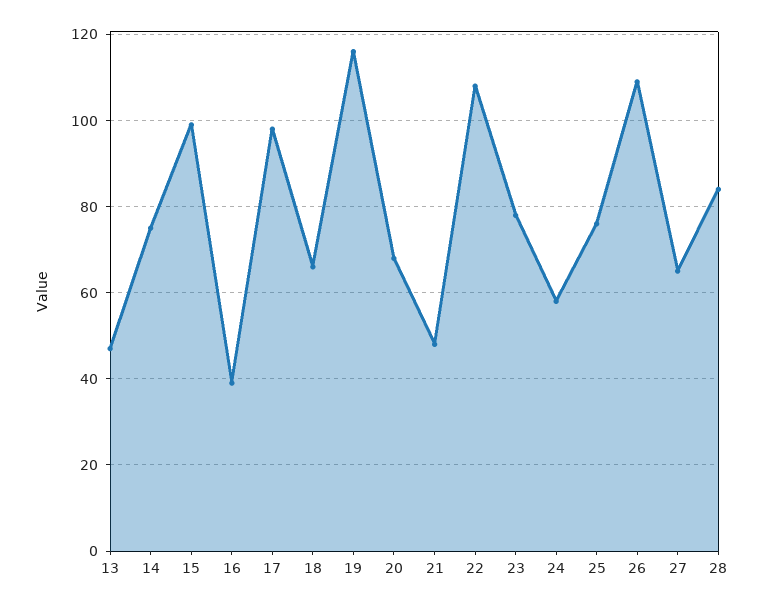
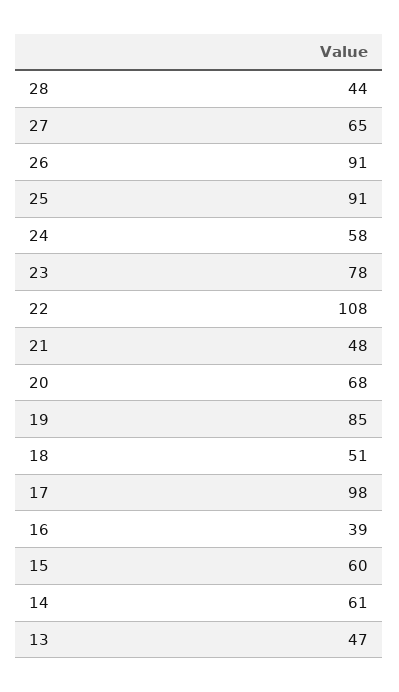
  {
    "13": 47,
-   "14": 75,
+   "14": 61,
-   "15": 100,
+   "15": 60,
    "16": 39,
    "17": 98,
-   "18": 65,
+   "18": 51,
-   "19": 115,
+   "19": 85,
    "20": 68,
    "21": 48,
    "22": 108,
    "23": 78,
    "24": 58,
-   "25": 75,
+   "25": 91,
-   "26": 110,
+   "26": 91,
    "27": 65,
-   "28": 85
+   "28": 44
  }

